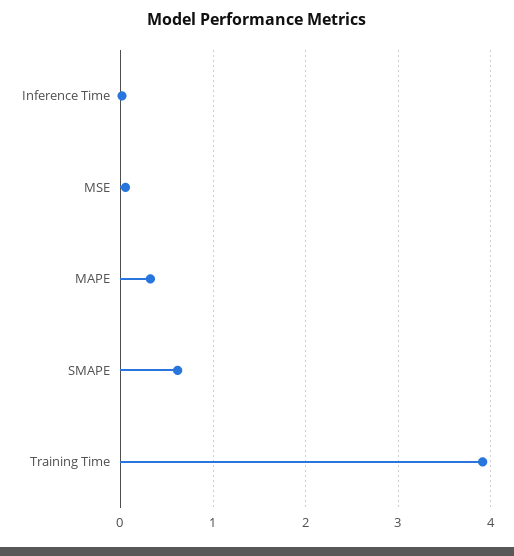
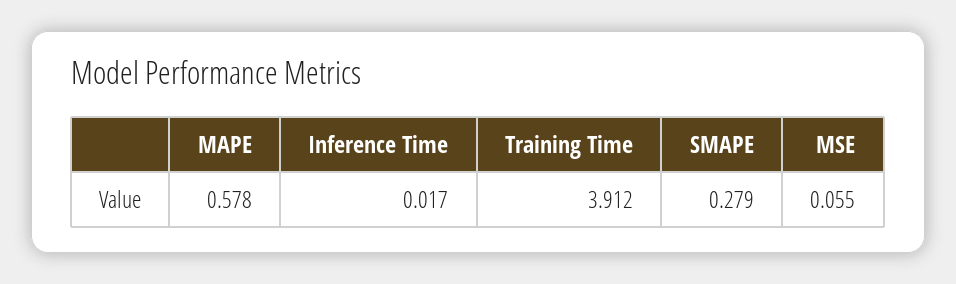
  {
    "Inference Time": 0.017,
    "MSE": 0.055,
-   "MAPE": 0.3,
+   "MAPE": 0.578,
-   "SMAPE": 0.6,
+   "SMAPE": 0.279,
    "Training Time": 3.912
  }

